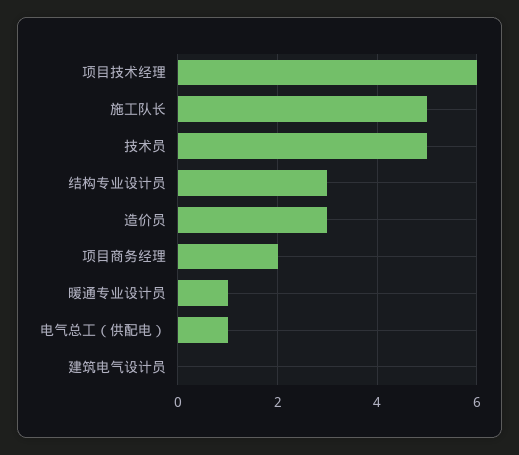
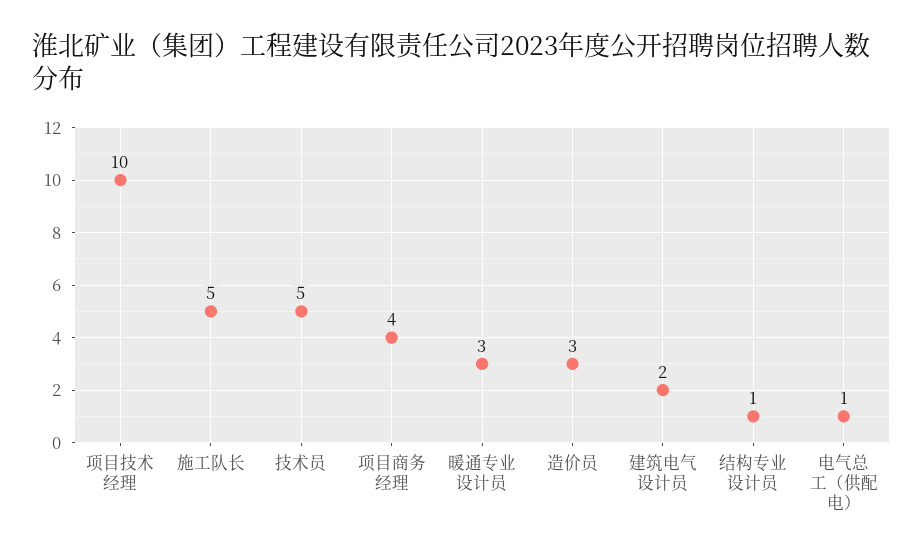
  {
-   "项目技术经理": 6,
+   "项目技术经理": 10,
    "施工队长": 5,
    "技术员": 5,
-   "结构专业设计员": 3,
+   "结构专业设计员": 1,
    "造价员": 3,
-   "项目商务经理": 2,
+   "项目商务经理": 4,
-   "暖通专业设计员": 1,
+   "暖通专业设计员": 3,
    "电气总工（供配电）": 1,
-   "建筑电气设计员": 0
+   "建筑电气设计员": 2
  }

